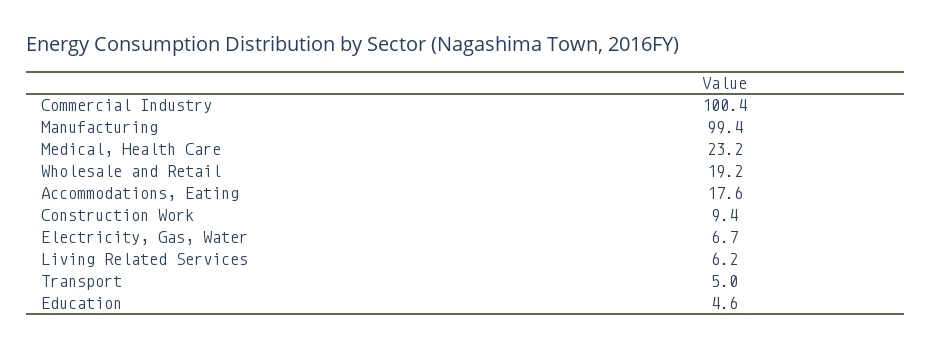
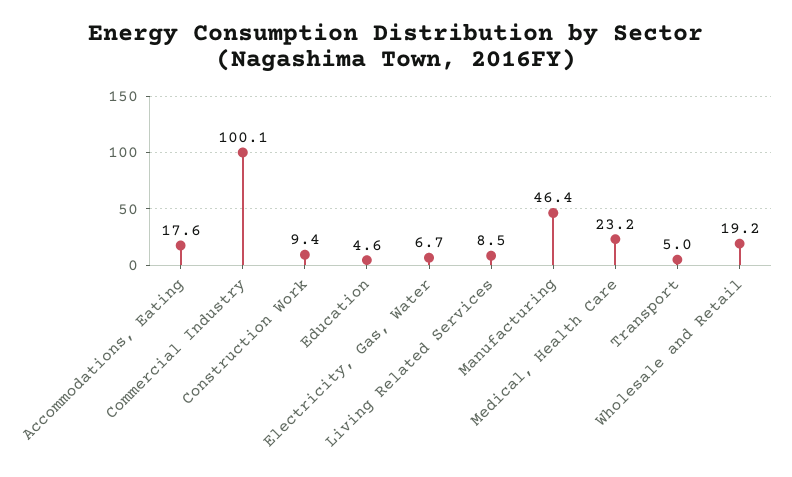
  {
-   "Commercial Industry": 100.4,
+   "Commercial Industry": 100.1,
-   "Manufacturing": 99.4,
+   "Manufacturing": 46.4,
    "Medical, Health Care": 23.2,
    "Wholesale and Retail": 19.2,
    "Accommodations, Eating": 17.6,
    "Construction Work": 9.4,
    "Electricity, Gas, Water": 6.7,
-   "Living Related Services": 6.2,
+   "Living Related Services": 8.5,
    "Transport": 5,
    "Education": 4.6
  }

